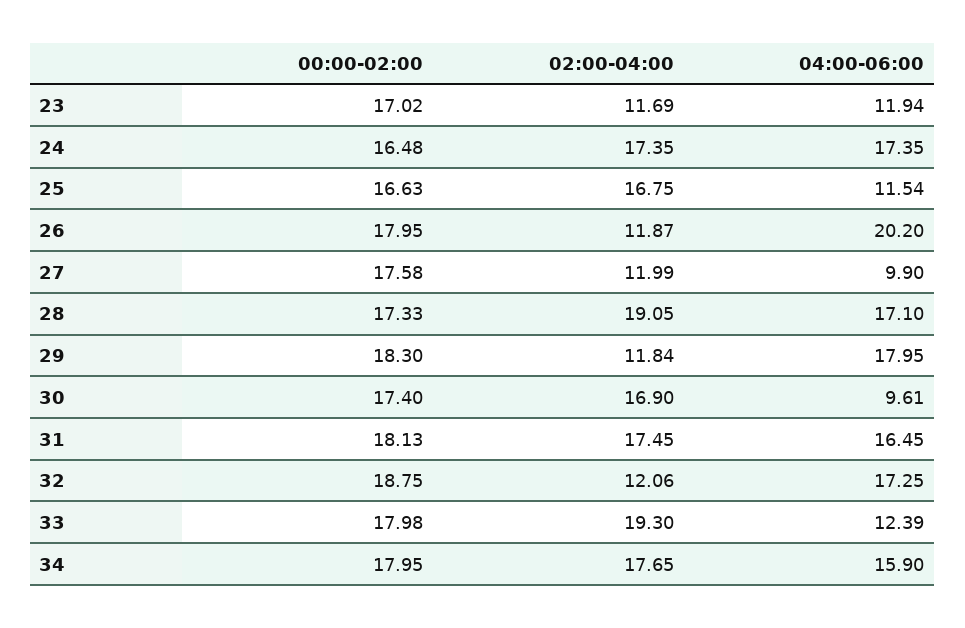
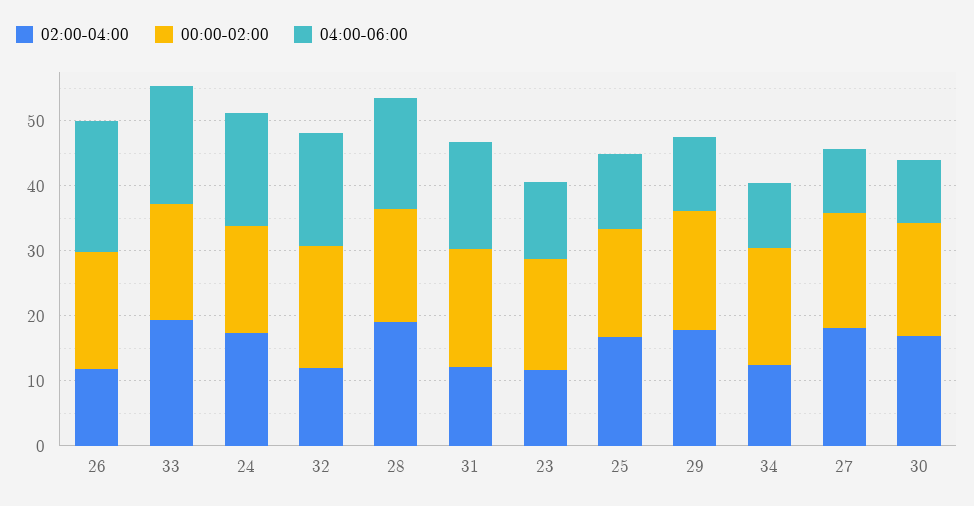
  {
    "00:00-02:00": {
      "23": 17.02,
      "24": 16.48,
      "25": 16.63,
      "26": 17.95,
      "27": 17.58,
      "28": 17.33,
      "29": 18.3,
      "30": 17.4,
      "31": 18.13,
      "32": 18.75,
      "33": 17.98,
      "34": 17.95
    },
    "02:00-04:00": {
      "23": 11.69,
      "24": 17.35,
      "25": 16.75,
      "26": 11.87,
-     "27": 11.99,
+     "27": 18,
      "28": 19.05,
-     "29": 11.84,
+     "29": 18,
      "30": 16.9,
-     "31": 17.45,
+     "31": 12,
      "32": 12.06,
      "33": 19.3,
-     "34": 17.65
+     "34": 12
    },
    "04:00-06:00": {
      "23": 11.94,
      "24": 17.35,
      "25": 11.54,
      "26": 20.2,
      "27": 9.9,
      "28": 17.1,
-     "29": 17.95,
+     "29": 12,
      "30": 9.61,
      "31": 16.45,
      "32": 17.25,
-     "33": 12.39,
+     "33": 18,
-     "34": 15.9
+     "34": 10
    }
  }

